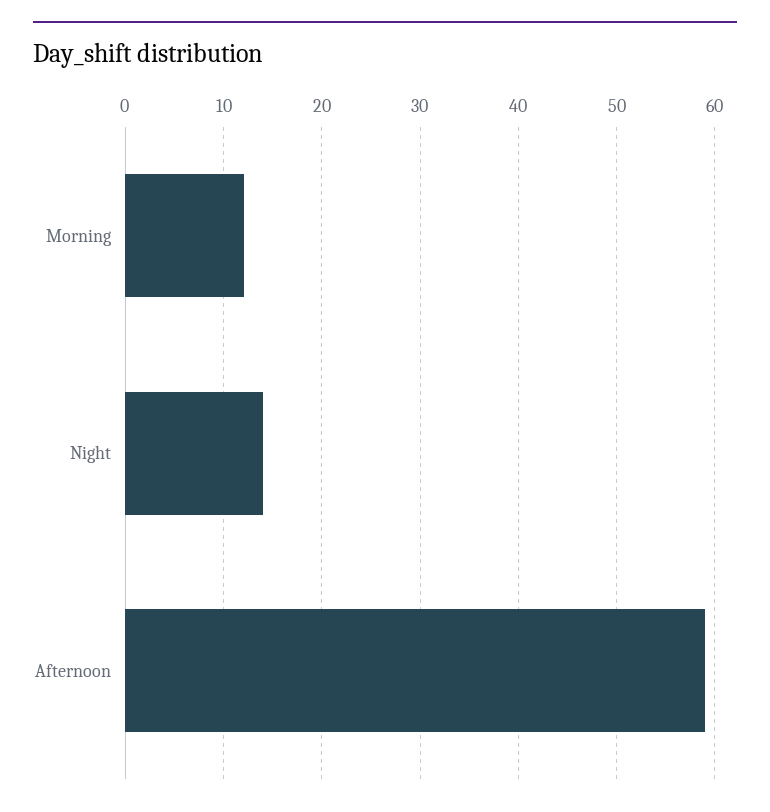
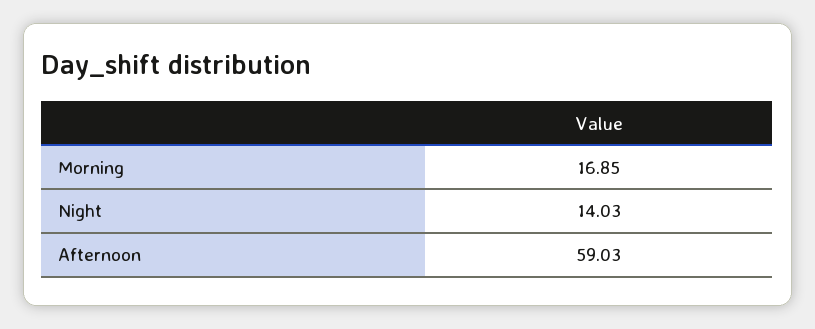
  {
-   "Morning": 12,
+   "Morning": 16.85,
    "Night": 14.03,
    "Afternoon": 59.03
  }

